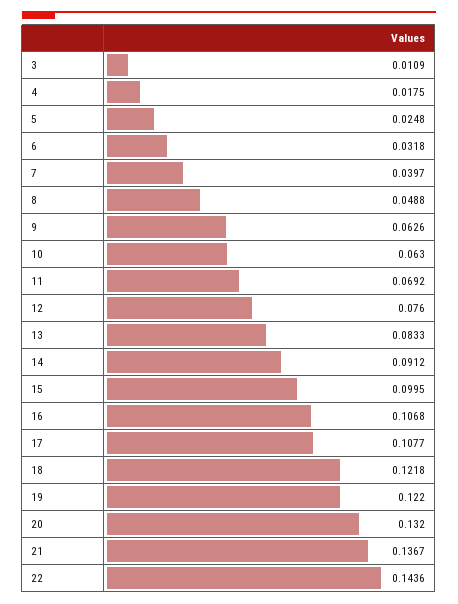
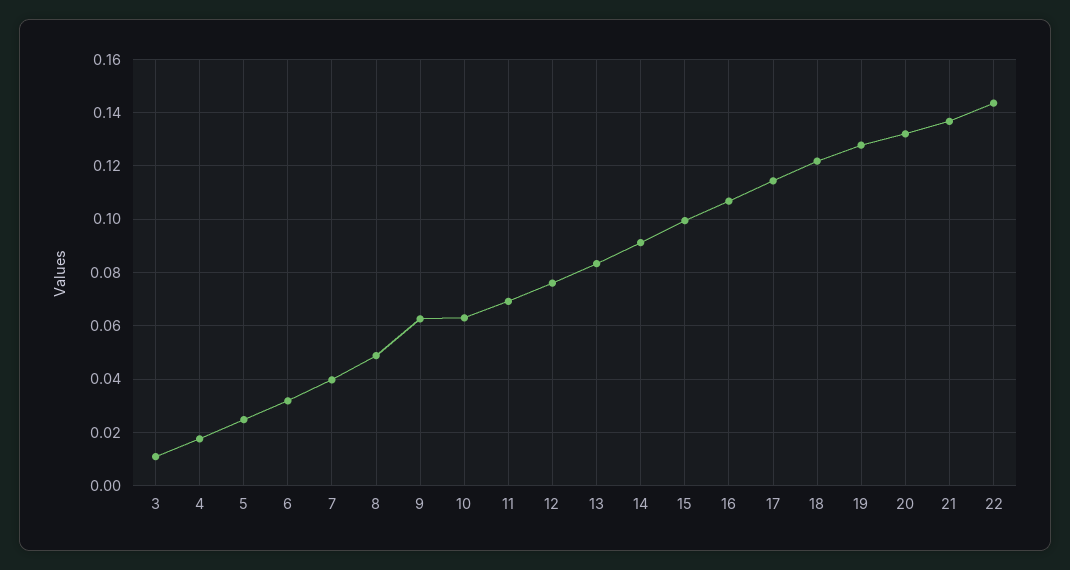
  {
    "3": 0.0109,
    "4": 0.0175,
    "5": 0.0248,
    "6": 0.0318,
    "7": 0.0397,
    "8": 0.0488,
    "9": 0.0626,
    "10": 0.063,
    "11": 0.0692,
    "12": 0.076,
    "13": 0.0833,
    "14": 0.0912,
    "15": 0.0995,
    "16": 0.1068,
-   "17": 0.1077,
+   "17": 0.115,
    "18": 0.1218,
-   "19": 0.122,
+   "19": 0.1275,
    "20": 0.132,
    "21": 0.1367,
    "22": 0.1436
  }

